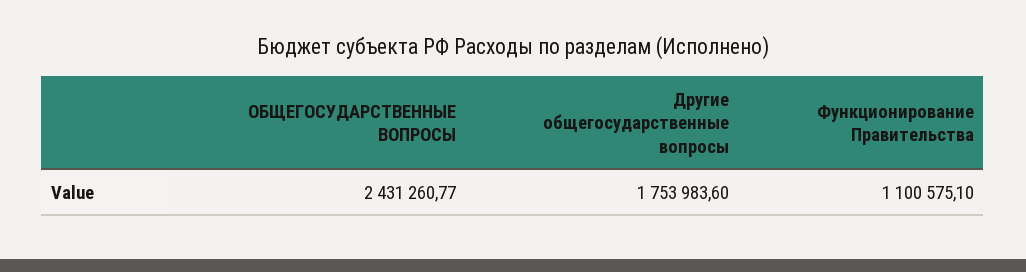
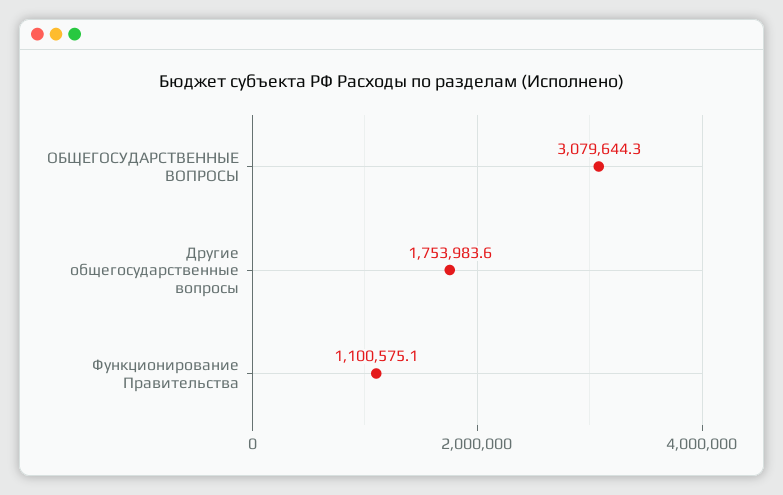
  {
-   "ОБЩЕГОСУДАРСТВЕННЫЕ ВОПРОСЫ": 2431260.77,
+   "ОБЩЕГОСУДАРСТВЕННЫЕ ВОПРОСЫ": 3079644.3,
    "Другие общегосударственные вопросы": 1753983.6,
    "Функционирование Правительства": 1100575.1
  }

